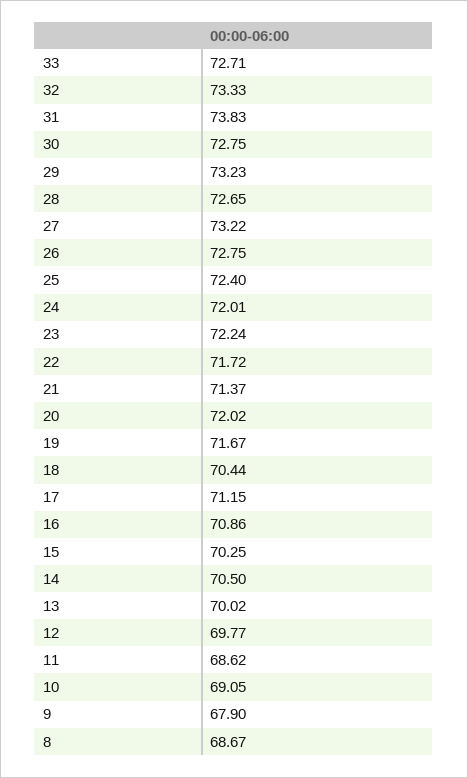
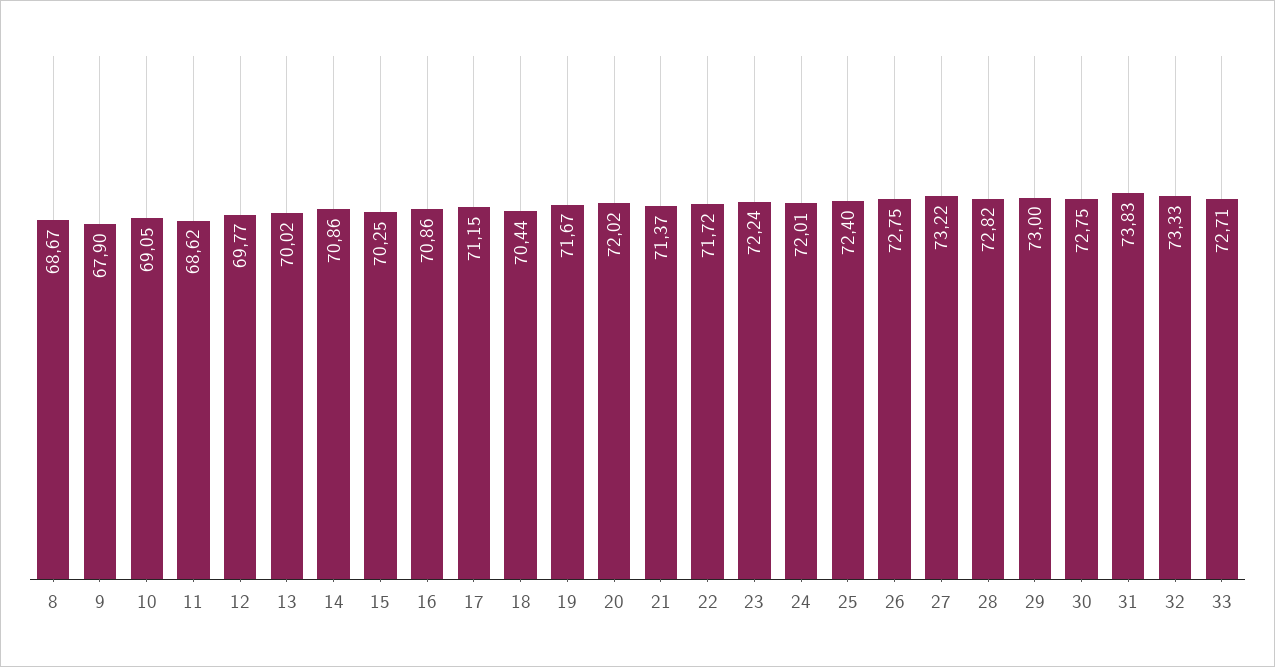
  {
    "33": 72.71,
    "32": 73.33,
    "31": 73.83,
    "30": 72.75,
-   "29": 73.23,
+   "29": 73,
-   "28": 72.65,
+   "28": 72.82,
    "27": 73.22,
    "26": 72.75,
    "25": 72.4,
    "24": 72.01,
    "23": 72.24,
    "22": 71.72,
    "21": 71.37,
    "20": 72.02,
    "19": 71.67,
    "18": 70.44,
    "17": 71.15,
    "16": 70.86,
    "15": 70.25,
-   "14": 70.5,
+   "14": 70.86,
    "13": 70.02,
    "12": 69.77,
    "11": 68.62,
    "10": 69.05,
    "9": 67.9,
    "8": 68.67
  }

